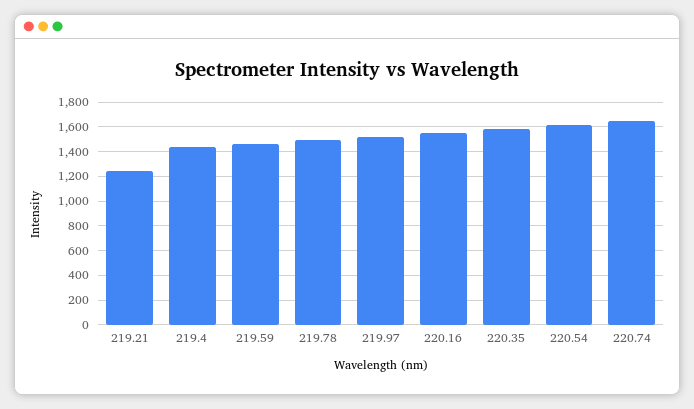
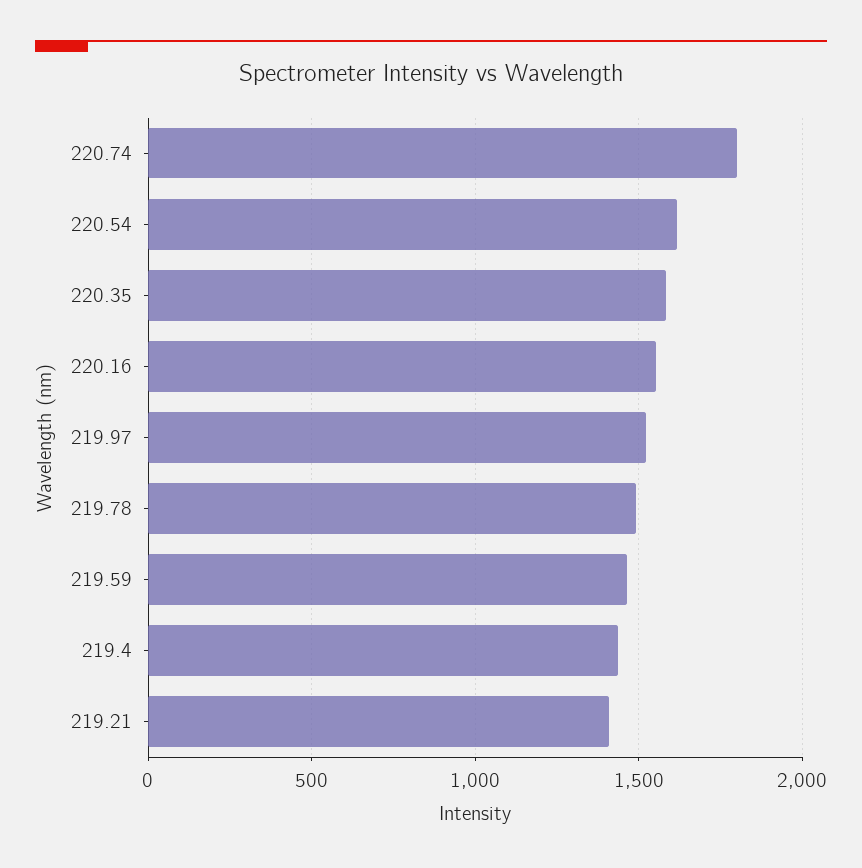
  {
-   "219.21": 1250,
+   "219.21": 1400,
    "219.4": 1450,
    "219.59": 1450,
    "219.78": 1500,
    "219.97": 1500,
    "220.16": 1550,
    "220.35": 1600,
    "220.54": 1600,
-   "220.74": 1650
+   "220.74": 1800
  }

